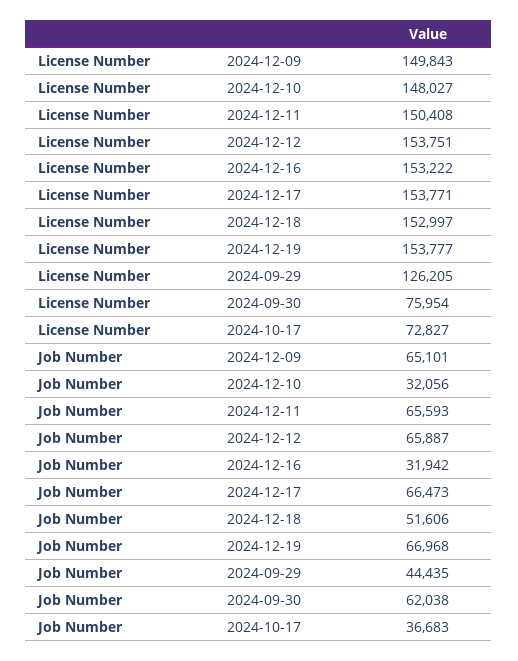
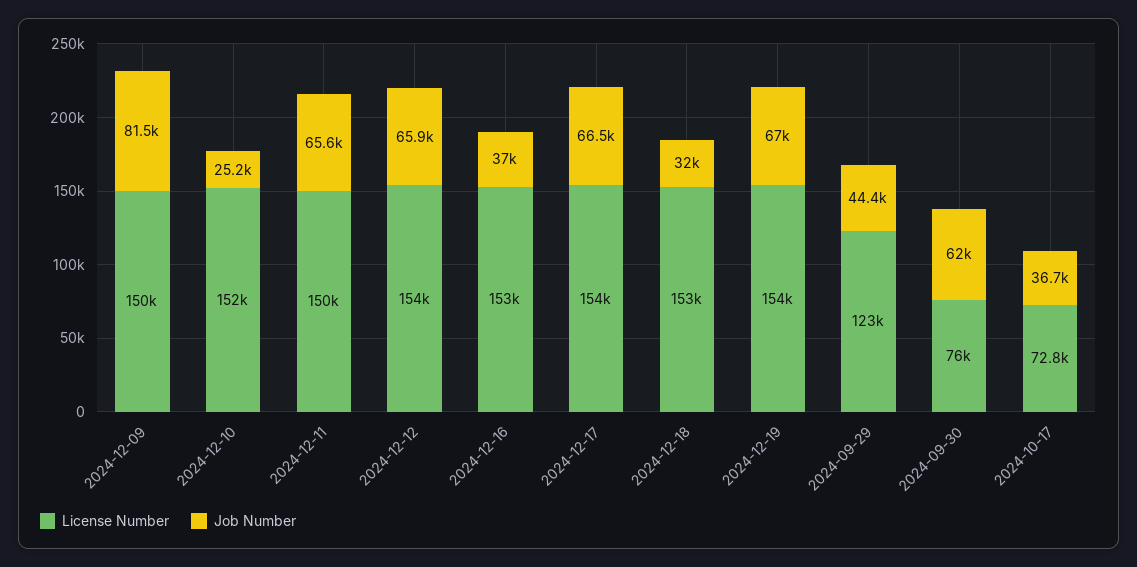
  {
    "License Number": {
      "2024-12-09": 149843,
-     "2024-12-10": 148027,
+     "2024-12-10": 152000,
      "2024-12-11": 150408,
      "2024-12-12": 153751,
      "2024-12-16": 153222,
      "2024-12-17": 153771,
      "2024-12-18": 152997,
      "2024-12-19": 153777,
-     "2024-09-29": 126205,
+     "2024-09-29": 123000,
      "2024-09-30": 75954,
      "2024-10-17": 72827
    },
    "Job Number": {
-     "2024-12-09": 65101,
+     "2024-12-09": 81500,
-     "2024-12-10": 32056,
+     "2024-12-10": 25200,
      "2024-12-11": 65593,
      "2024-12-12": 65887,
-     "2024-12-16": 31942,
+     "2024-12-16": 37000,
      "2024-12-17": 66473,
-     "2024-12-18": 51606,
+     "2024-12-18": 32000,
      "2024-12-19": 66968,
      "2024-09-29": 44435,
      "2024-09-30": 62038,
      "2024-10-17": 36683
    }
  }

